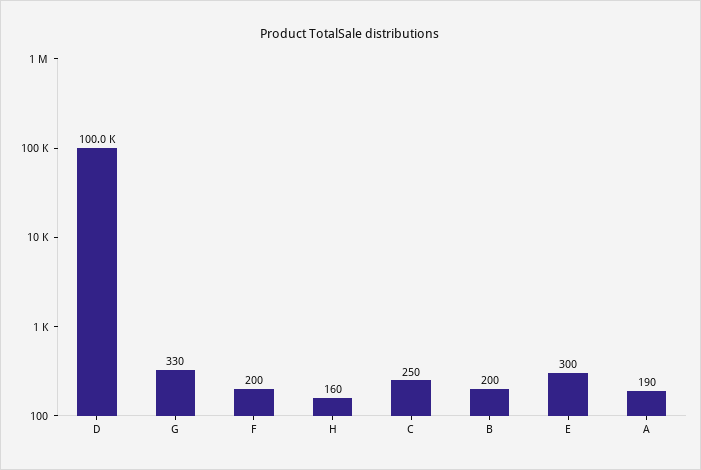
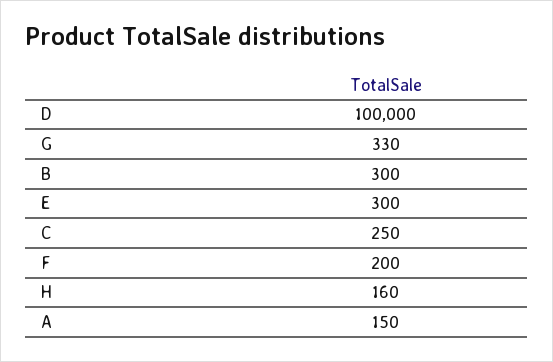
  {
    "D": 100000,
    "G": 330,
    "F": 200,
    "H": 160,
    "C": 250,
-   "B": 200,
+   "B": 300,
    "E": 300,
-   "A": 190
+   "A": 150
  }

